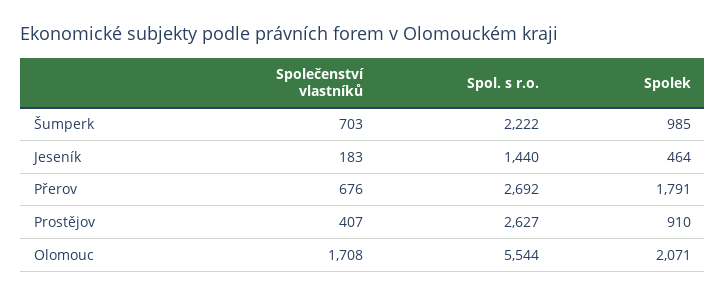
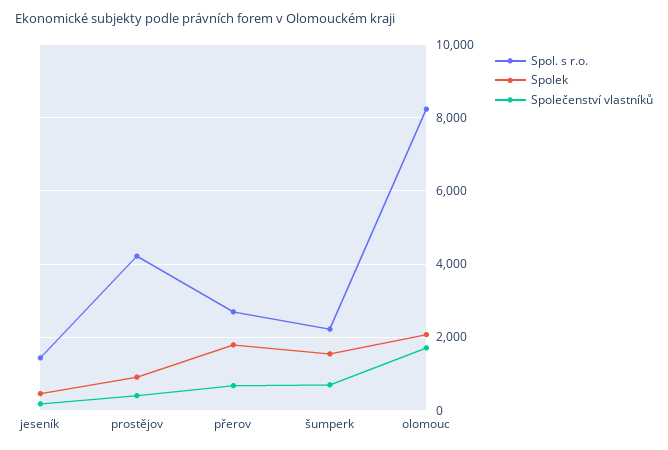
  {
    "Společenství vlastníků": {
      "Šumperk": 703,
      "Jeseník": 183,
      "Přerov": 676,
      "Prostějov": 407,
      "Olomouc": 1708
    },
    "Spol. s r.o.": {
      "Šumperk": 2222,
      "Jeseník": 1440,
      "Přerov": 2692,
-     "Prostějov": 2627,
+     "Prostějov": 4200,
-     "Olomouc": 5544
+     "Olomouc": 8200
    },
    "Spolek": {
-     "Šumperk": 985,
+     "Šumperk": 1600,
      "Jeseník": 464,
      "Přerov": 1791,
      "Prostějov": 910,
      "Olomouc": 2071
    }
  }

